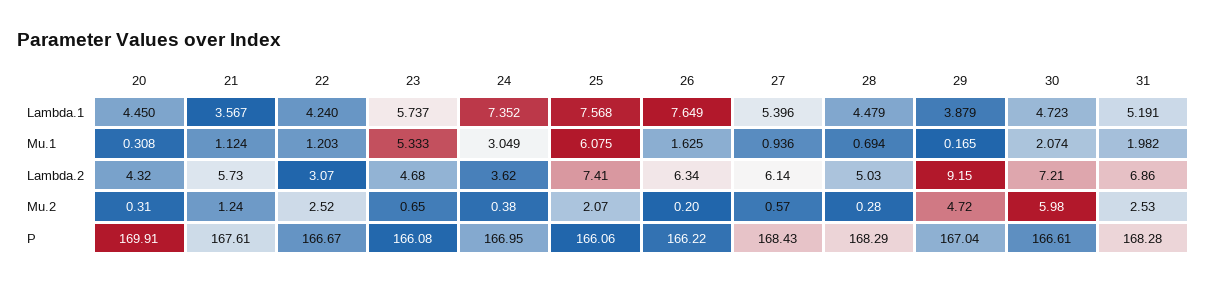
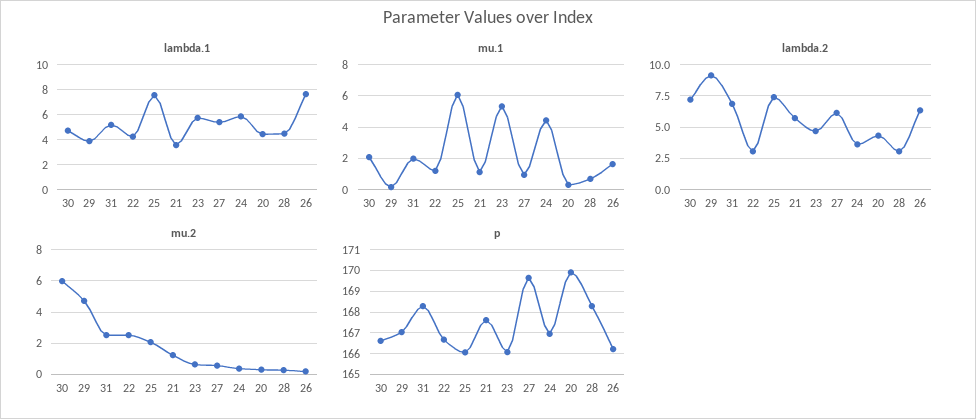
  {
    "Lambda.1": {
      "20": 4.45,
      "21": 3.567,
      "22": 4.24,
      "23": 5.737,
-     "24": 7.352,
+     "24": 6,
      "25": 7.568,
      "26": 7.649,
      "27": 5.396,
      "28": 4.479,
      "29": 3.879,
      "30": 4.723,
      "31": 5.191
    },
    "Mu.1": {
      "20": 0.308,
      "21": 1.124,
      "22": 1.203,
      "23": 5.333,
-     "24": 3.049,
+     "24": 4.5,
      "25": 6.075,
      "26": 1.625,
      "27": 0.936,
      "28": 0.694,
      "29": 0.165,
      "30": 2.074,
      "31": 1.982
    },
    "Lambda.2": {
      "20": 4.32,
      "21": 5.73,
      "22": 3.07,
      "23": 4.68,
      "24": 3.62,
      "25": 7.41,
      "26": 6.34,
      "27": 6.14,
-     "28": 5.03,
+     "28": 3,
      "29": 9.15,
      "30": 7.21,
      "31": 6.86
    },
    "Mu.2": {
      "20": 0.31,
      "21": 1.24,
      "22": 2.52,
      "23": 0.65,
      "24": 0.38,
      "25": 2.07,
      "26": 0.2,
      "27": 0.57,
      "28": 0.28,
      "29": 4.72,
      "30": 5.98,
      "31": 2.53
    },
    "P": {
      "20": 169.91,
      "21": 167.61,
      "22": 166.67,
      "23": 166.08,
      "24": 166.95,
      "25": 166.06,
      "26": 166.22,
-     "27": 168.43,
+     "27": 169.5,
      "28": 168.29,
      "29": 167.04,
      "30": 166.61,
      "31": 168.28
    }
  }

